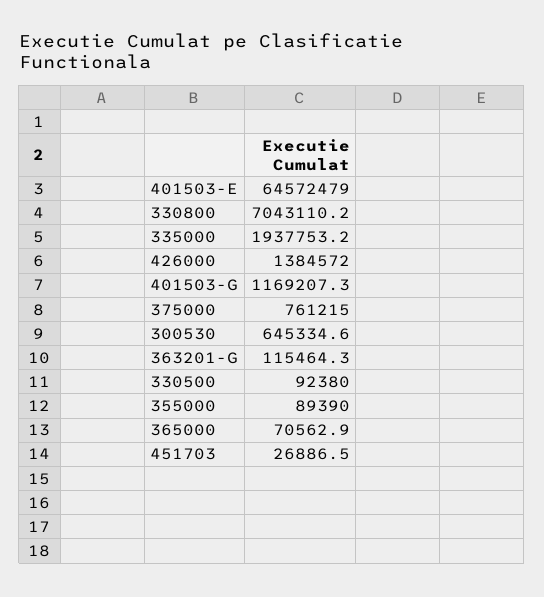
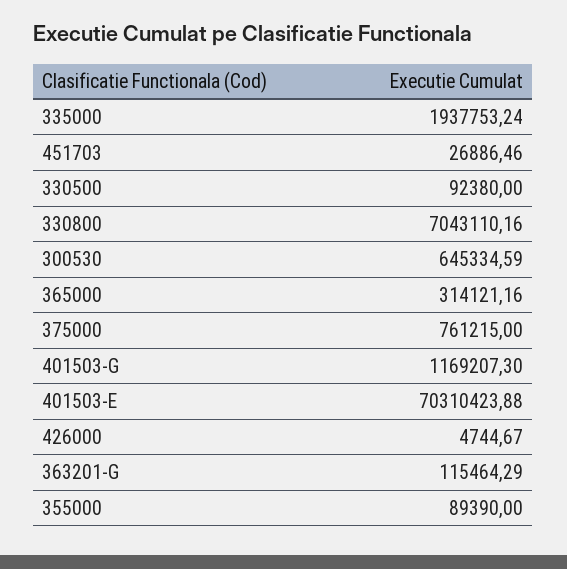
  {
-   "401503-E": 64572479,
+   "401503-E": 70310423.88,
    "330800": 7043110.16,
    "335000": 1937753.24,
-   "426000": 1384572,
+   "426000": 4744.67,
    "401503-G": 1169207.3,
    "375000": 761215,
    "300530": 645334.59,
    "363201-G": 115464.29,
    "330500": 92380,
    "355000": 89390,
-   "365000": 70562.9,
+   "365000": 314121.16,
    "451703": 26886.46
  }

